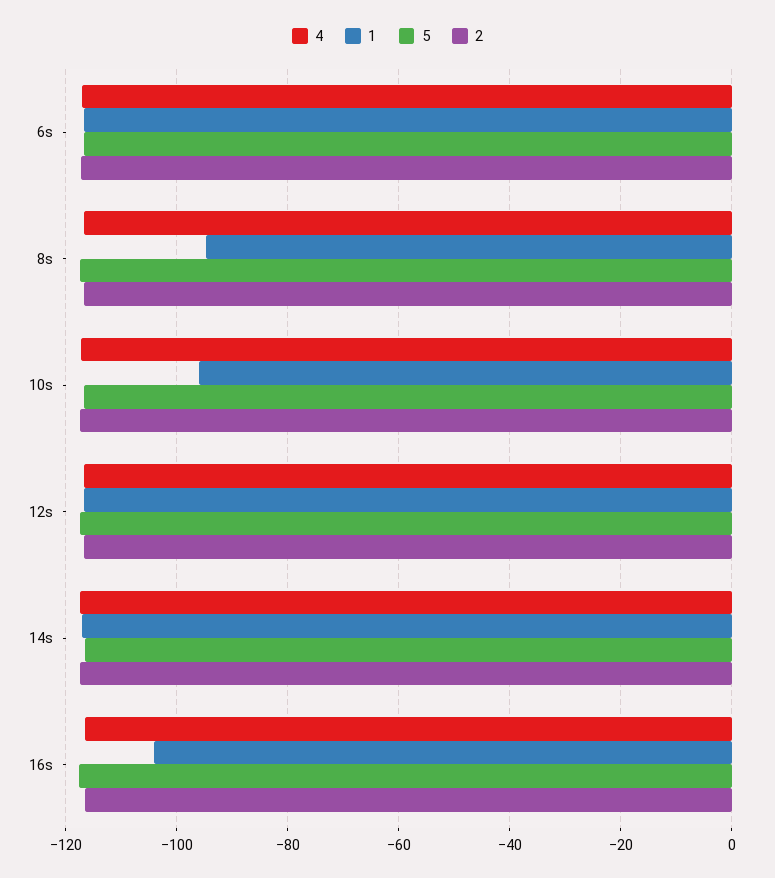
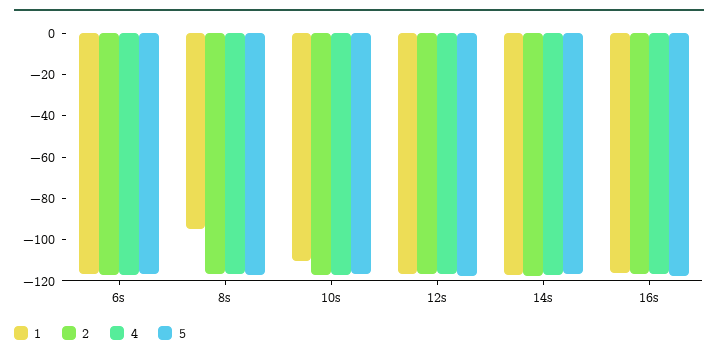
  {
    "4": {
      "6s": -118,
      "8s": -116,
      "10s": -118,
      "12s": -116,
      "14s": -118,
      "16s": -116
    },
    "1": {
      "6s": -116,
      "8s": -94,
-     "10s": -96,
+     "10s": -110,
      "12s": -116,
      "14s": -118,
-     "16s": -104
+     "16s": -115
    },
    "5": {
      "6s": -116,
      "8s": -118,
      "10s": -116,
      "12s": -118,
      "14s": -116,
      "16s": -118
    },
    "2": {
      "6s": -118,
      "8s": -116,
      "10s": -118,
      "12s": -116,
      "14s": -118,
      "16s": -116
    }
  }

